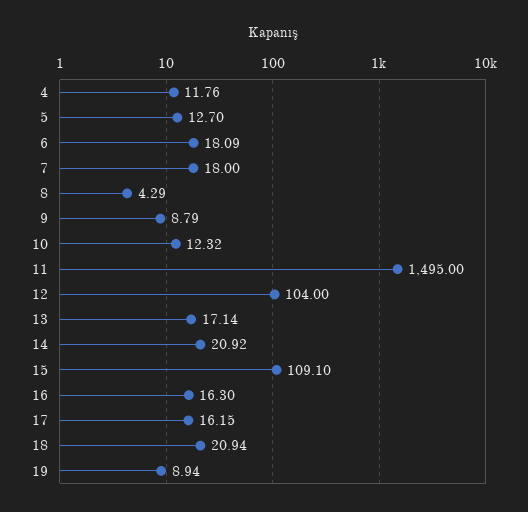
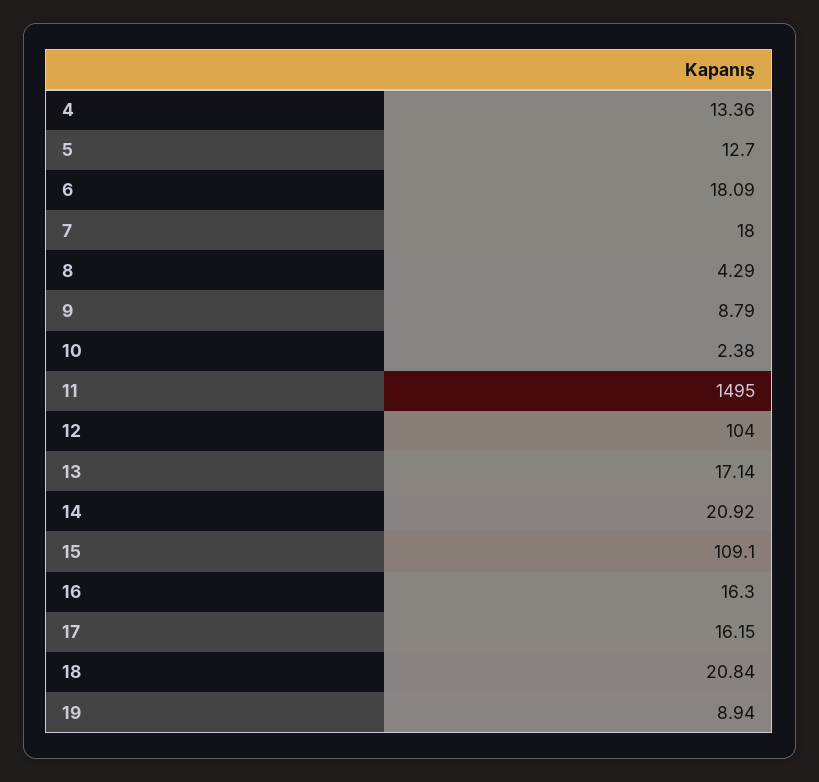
  {
-   "4": 11.76,
+   "4": 13.36,
    "5": 12.7,
    "6": 18.09,
    "7": 18,
    "8": 4.29,
    "9": 8.79,
-   "10": 12.32,
+   "10": 2.38,
    "11": 1495,
    "12": 104,
    "13": 17.14,
    "14": 20.92,
    "15": 109.1,
    "16": 16.3,
    "17": 16.15,
-   "18": 20.94,
+   "18": 20.84,
    "19": 8.94
  }

